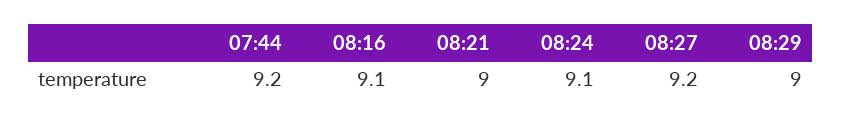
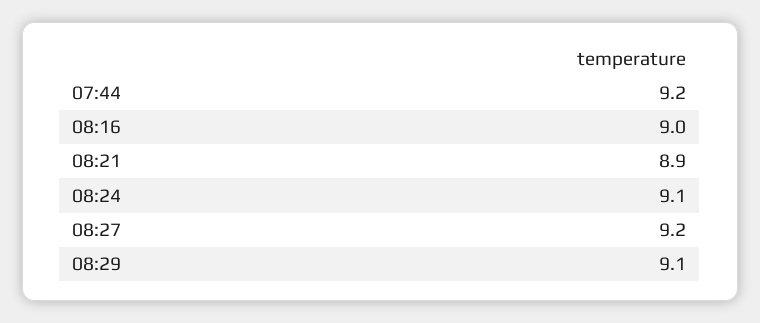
  {
    "07:44": 9.2,
-   "08:16": 9.1,
+   "08:16": 9,
-   "08:21": 9,
+   "08:21": 8.9,
    "08:24": 9.1,
    "08:27": 9.2,
-   "08:29": 9
+   "08:29": 9.1
  }

